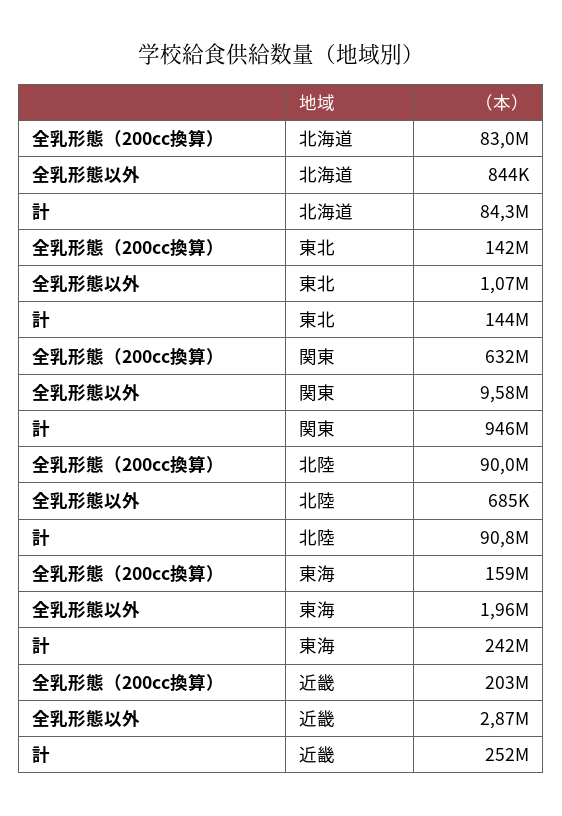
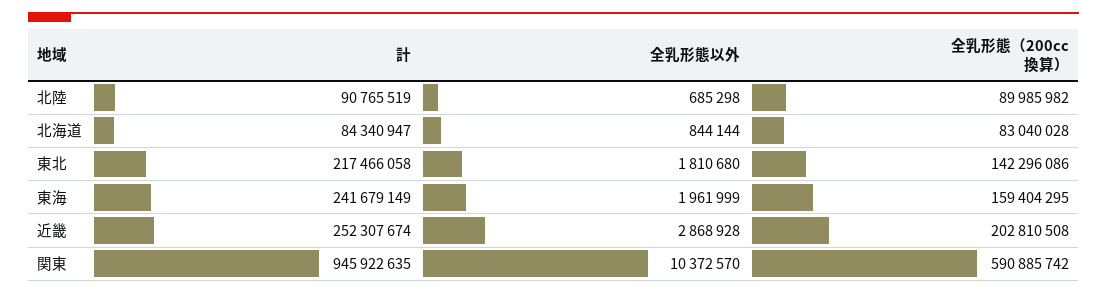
  {
    "全乳形態（200cc換算）": {
      "北海道": 83040028,
      "東北": 142296086,
-     "関東": 632000000,
+     "関東": 590885742,
      "北陸": 89985982,
      "東海": 159404295,
      "近畿": 202810508
    },
    "全乳形態以外": {
      "北海道": 844144,
-     "東北": 1070000,
+     "東北": 1810680,
-     "関東": 9580000,
+     "関東": 10372570,
      "北陸": 685298,
      "東海": 1961999,
      "近畿": 2868928
    },
    "計": {
      "北海道": 84340947,
-     "東北": 144000000,
+     "東北": 217466058,
      "関東": 945922635,
      "北陸": 90765519,
      "東海": 241679149,
      "近畿": 252307674
    }
  }

